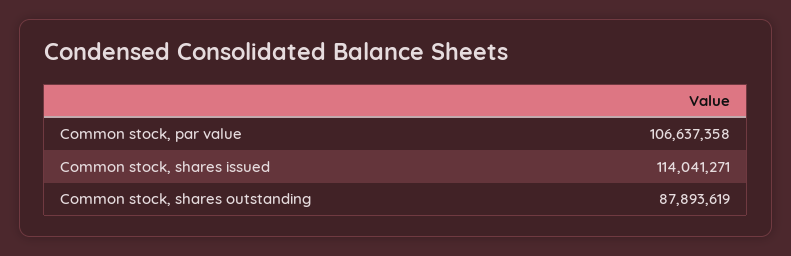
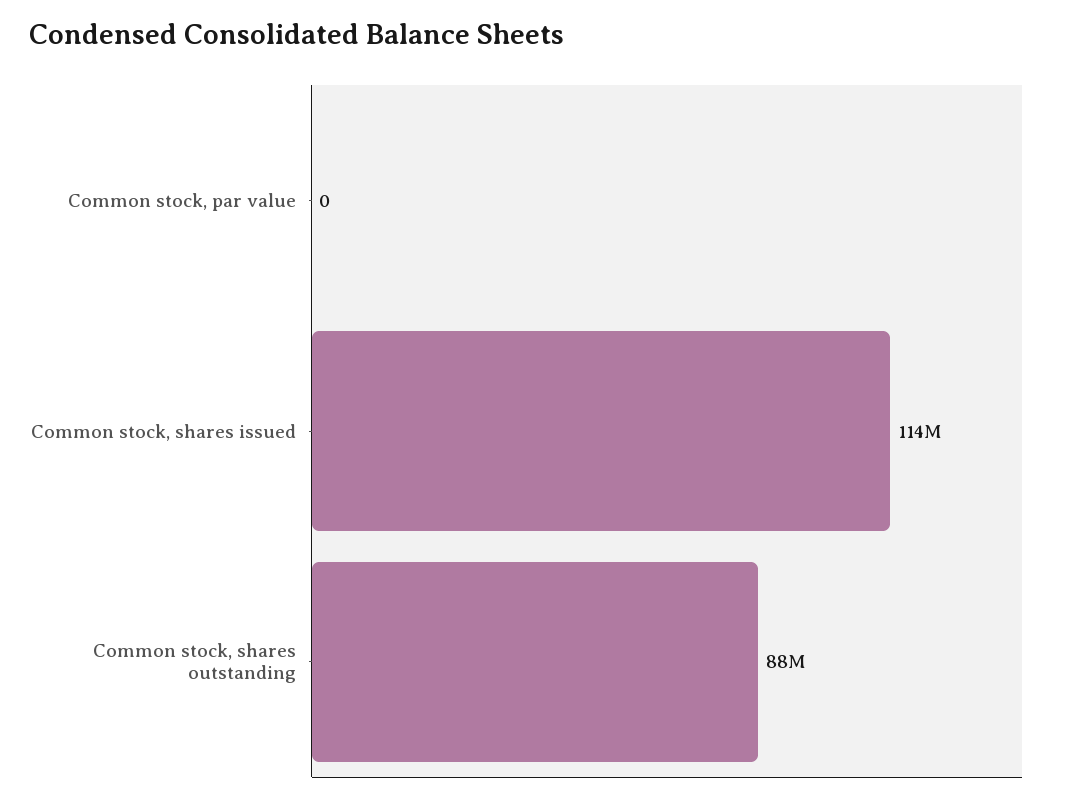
  {
-   "Common stock, par value": 106637358,
+   "Common stock, par value": 0,
    "Common stock, shares issued": 114041271,
    "Common stock, shares outstanding": 87893619
  }

